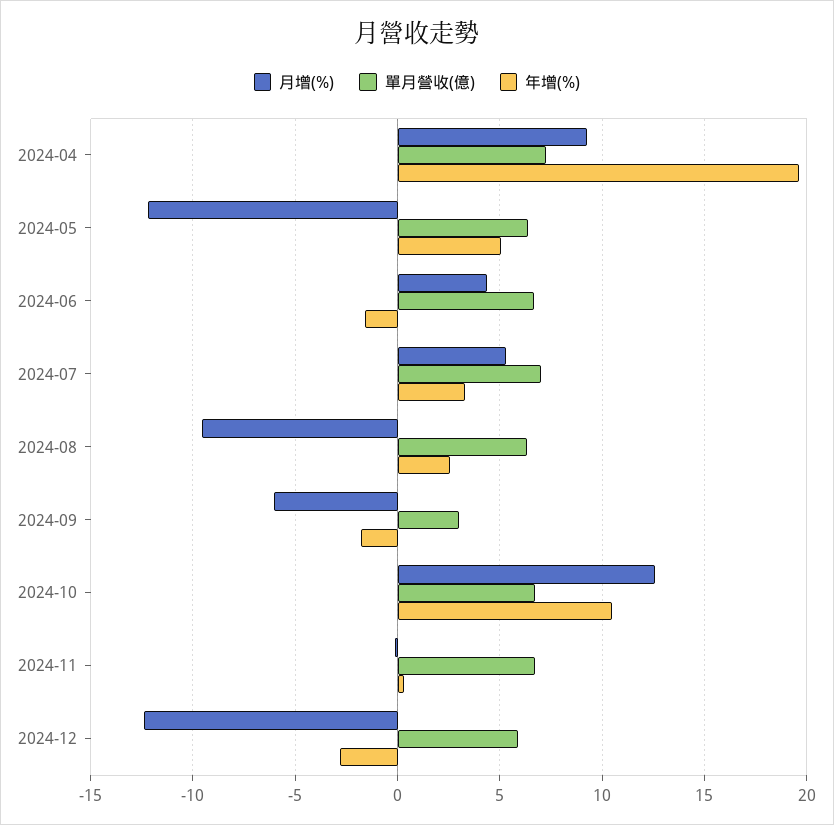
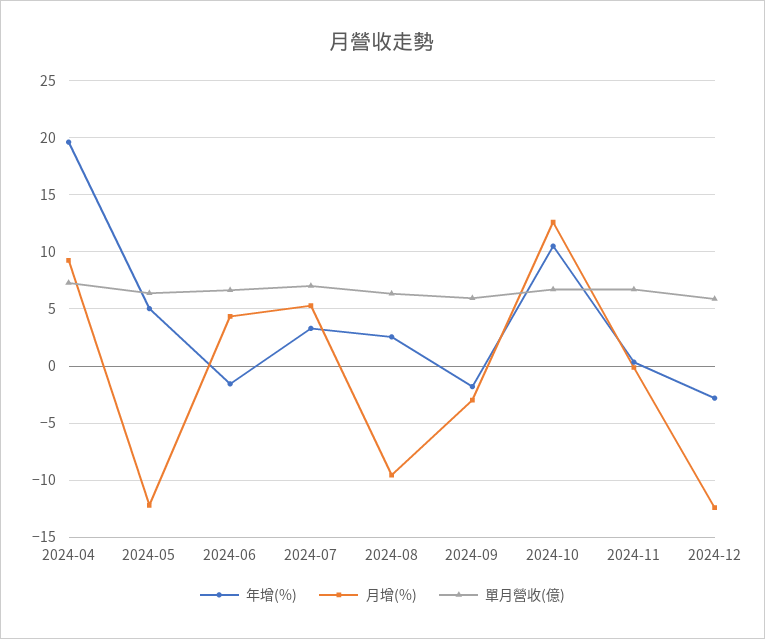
  {
    "月增(%)": {
      "2024-04": 9.5,
      "2024-05": -12,
      "2024-06": 4.5,
      "2024-07": 5.5,
      "2024-08": -9.5,
-     "2024-09": -6,
+     "2024-09": -3,
      "2024-10": 12.5,
      "2024-11": 0,
      "2024-12": -12.5
    },
    "單月營收(億)": {
      "2024-04": 7.5,
      "2024-05": 6.5,
      "2024-06": 6.5,
      "2024-07": 7,
      "2024-08": 6.5,
-     "2024-09": 3,
+     "2024-09": 6,
      "2024-10": 6.5,
      "2024-11": 6.5,
      "2024-12": 6
    },
    "年增(%)": {
      "2024-04": 19.5,
      "2024-05": 5,
      "2024-06": -1.5,
      "2024-07": 3.5,
      "2024-08": 2.5,
      "2024-09": -2,
      "2024-10": 10.5,
      "2024-11": 0.5,
      "2024-12": -3
    }
  }

